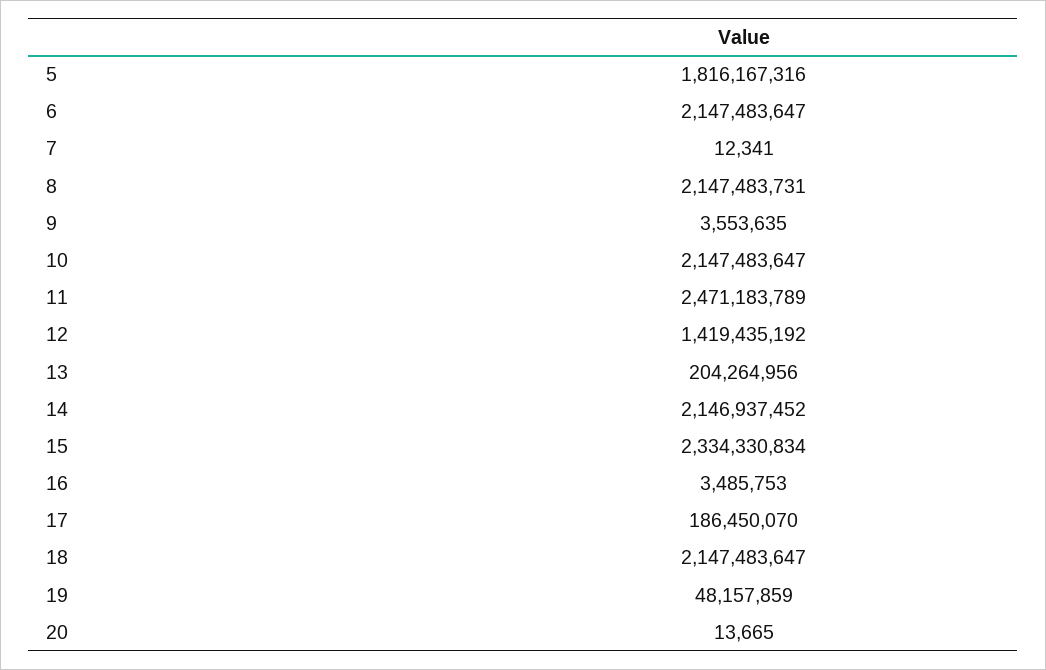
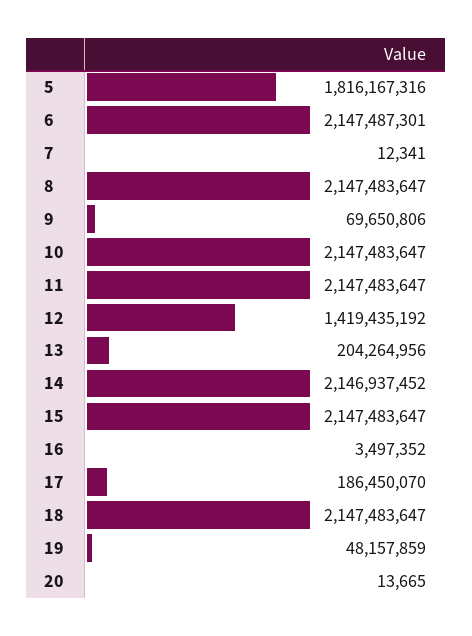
  {
    "5": 1816167316,
-   "6": 2147483647,
+   "6": 2147487301,
    "7": 12341,
-   "8": 2147483731,
+   "8": 2147483647,
-   "9": 3553635,
+   "9": 69650806,
    "10": 2147483647,
-   "11": 2471183789,
+   "11": 2147483647,
    "12": 1419435192,
    "13": 204264956,
    "14": 2146937452,
-   "15": 2334330834,
+   "15": 2147483647,
-   "16": 3485753,
+   "16": 3497352,
    "17": 186450070,
    "18": 2147483647,
    "19": 48157859,
    "20": 13665
  }

